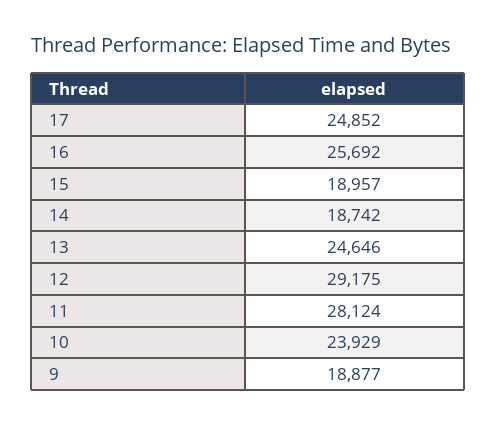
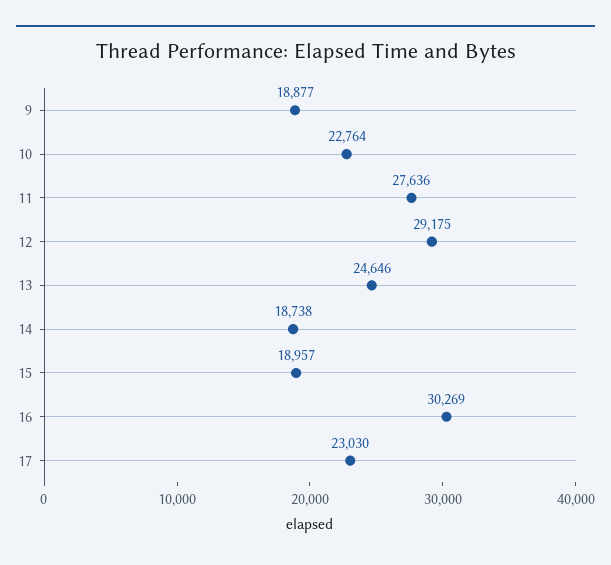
  {
-   "17": 24852,
+   "17": 23030,
-   "16": 25692,
+   "16": 30269,
    "15": 18957,
-   "14": 18742,
+   "14": 18738,
    "13": 24646,
    "12": 29175,
-   "11": 28124,
+   "11": 27636,
-   "10": 23929,
+   "10": 22764,
    "9": 18877
  }

